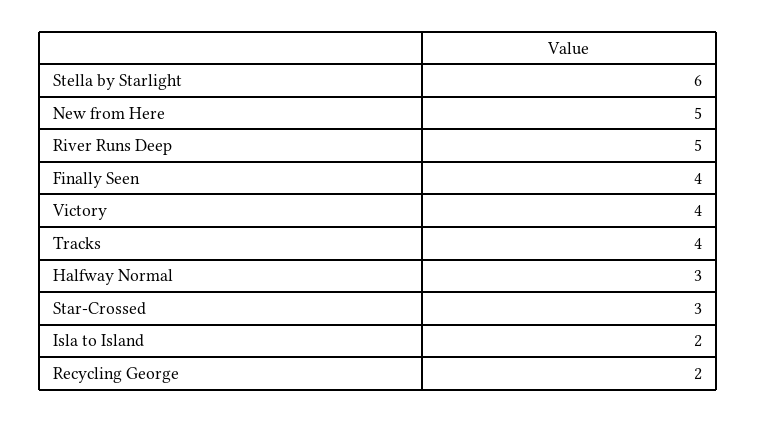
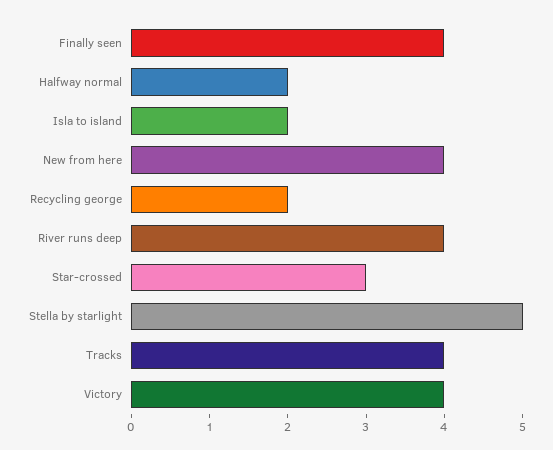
  {
-   "Stella by Starlight": 6,
+   "Stella by Starlight": 5,
-   "New from Here": 5,
+   "New from Here": 4,
-   "River Runs Deep": 5,
+   "River Runs Deep": 4,
    "Finally Seen": 4,
    "Victory": 4,
    "Tracks": 4,
-   "Halfway Normal": 3,
+   "Halfway Normal": 2,
    "Star-Crossed": 3,
    "Isla to Island": 2,
    "Recycling George": 2
  }

